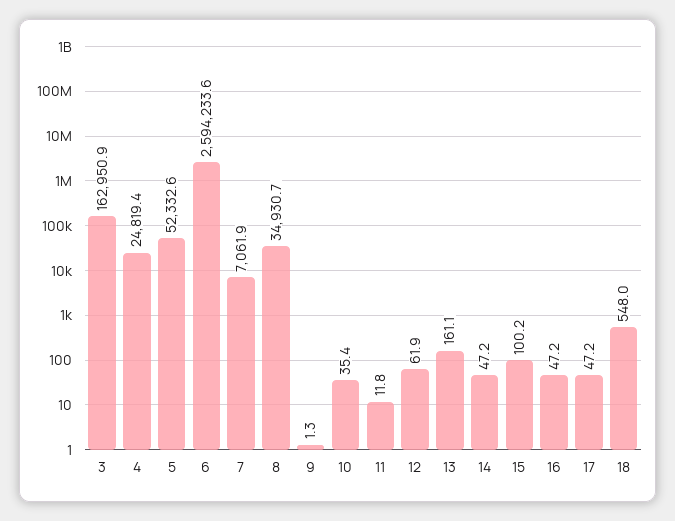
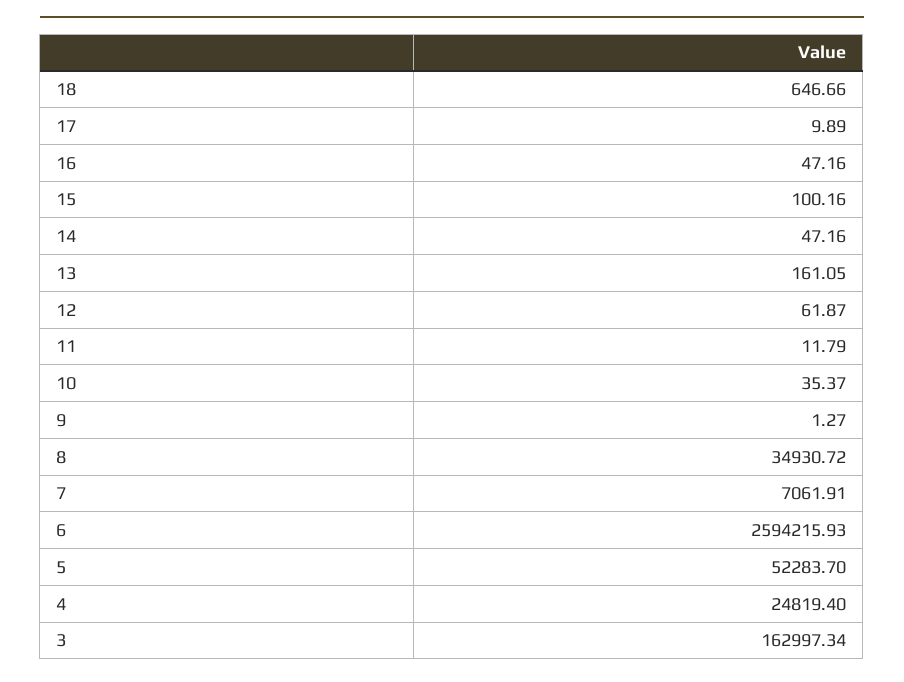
  {
-   "3": 162950.9,
+   "3": 162997.34,
    "4": 24819.4,
-   "5": 52332.6,
+   "5": 52283.7,
-   "6": 2594233.6,
+   "6": 2594215.93,
    "7": 7061.91,
    "8": 34930.72,
    "9": 1.27,
    "10": 35.37,
    "11": 11.79,
    "12": 61.87,
    "13": 161.05,
    "14": 47.16,
    "15": 100.16,
    "16": 47.16,
-   "17": 47.2,
+   "17": 9.89,
-   "18": 548
+   "18": 646.66
  }

